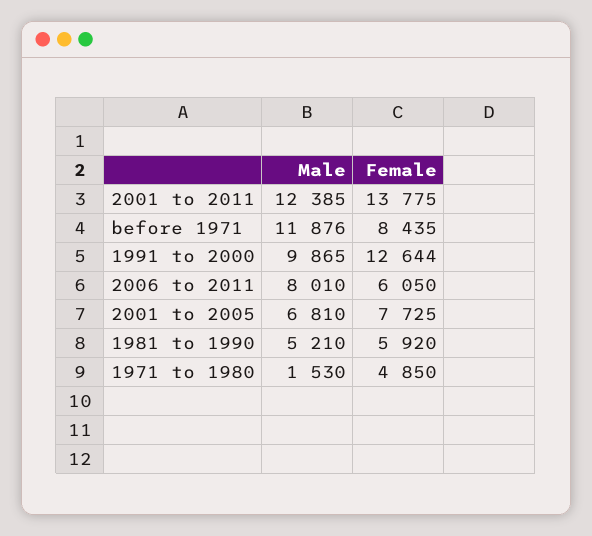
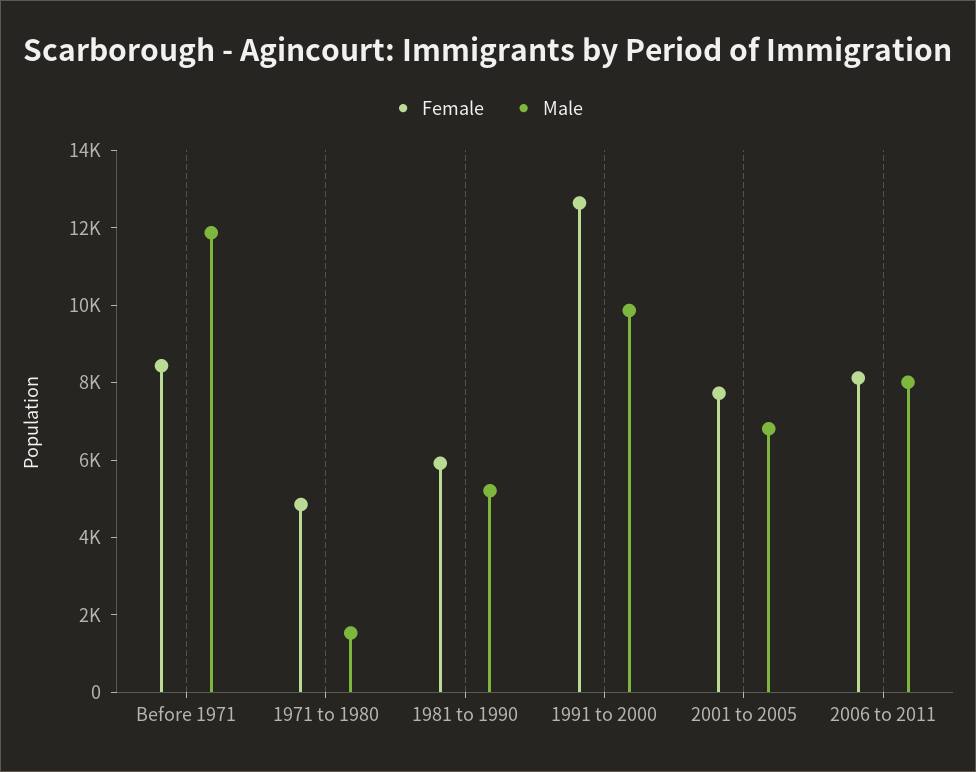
  {
    "Male": {
-     "2001 to 2011": 12385,
      "before 1971": 11876,
      "1991 to 2000": 9865,
      "2006 to 2011": 8010,
      "2001 to 2005": 6810,
      "1981 to 1990": 5210,
      "1971 to 1980": 1530
    },
    "Female": {
-     "2001 to 2011": 13775,
      "before 1971": 8435,
      "1991 to 2000": 12644,
-     "2006 to 2011": 6050,
+     "2006 to 2011": 8000,
      "2001 to 2005": 7725,
      "1981 to 1990": 5920,
      "1971 to 1980": 4850
    }
  }

